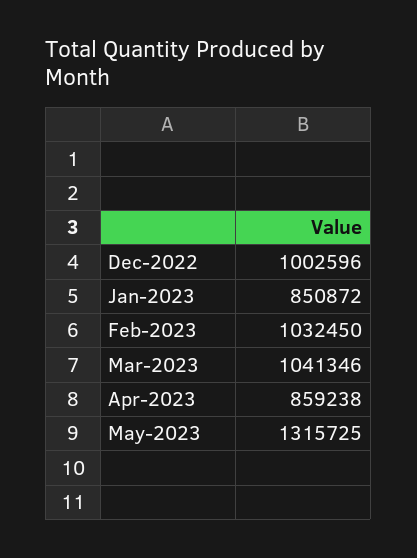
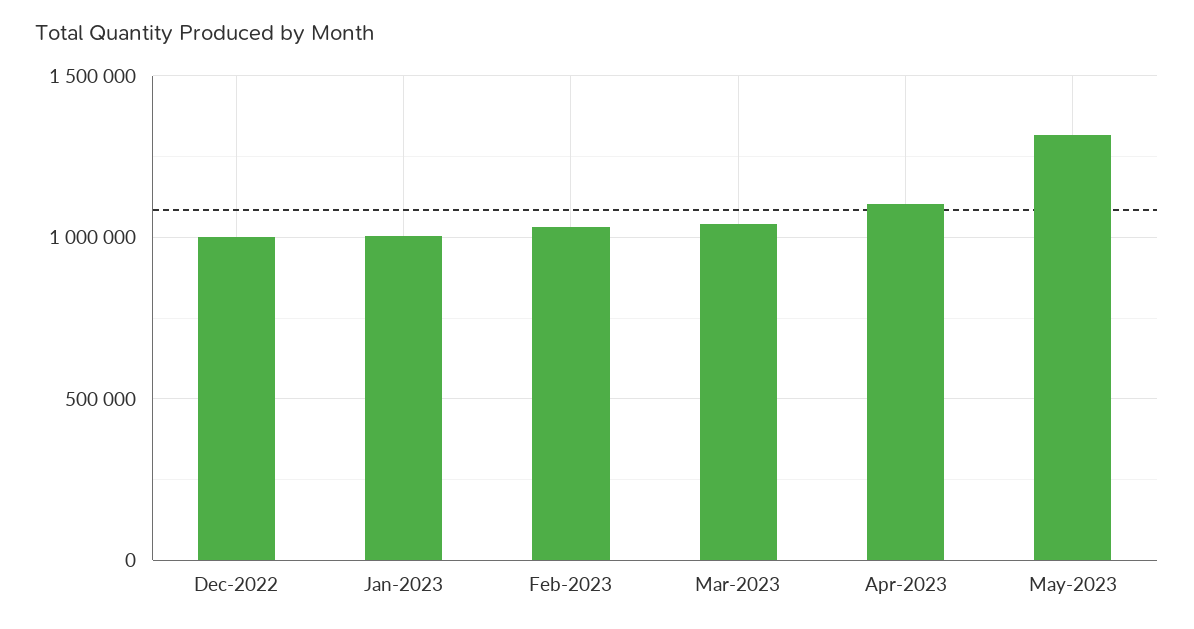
  {
    "Dec-2022": 1002596,
-   "Jan-2023": 850872,
+   "Jan-2023": 1000000,
    "Feb-2023": 1032450,
    "Mar-2023": 1041346,
-   "Apr-2023": 859238,
+   "Apr-2023": 1100000,
    "May-2023": 1315725
  }

